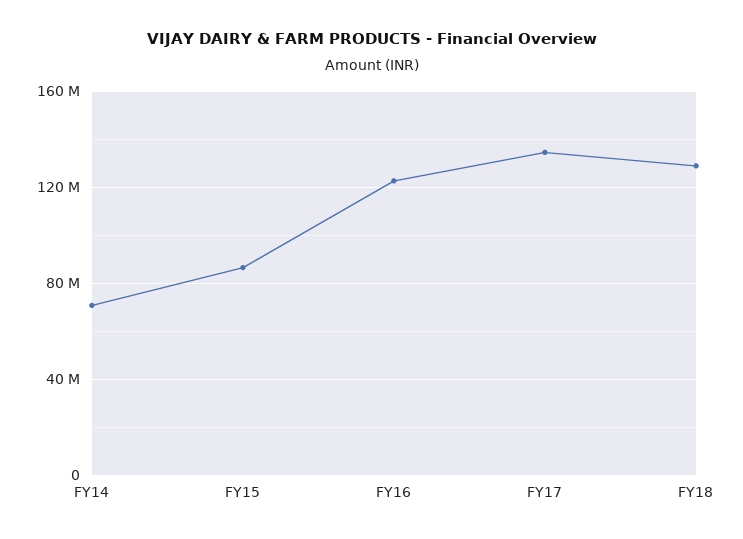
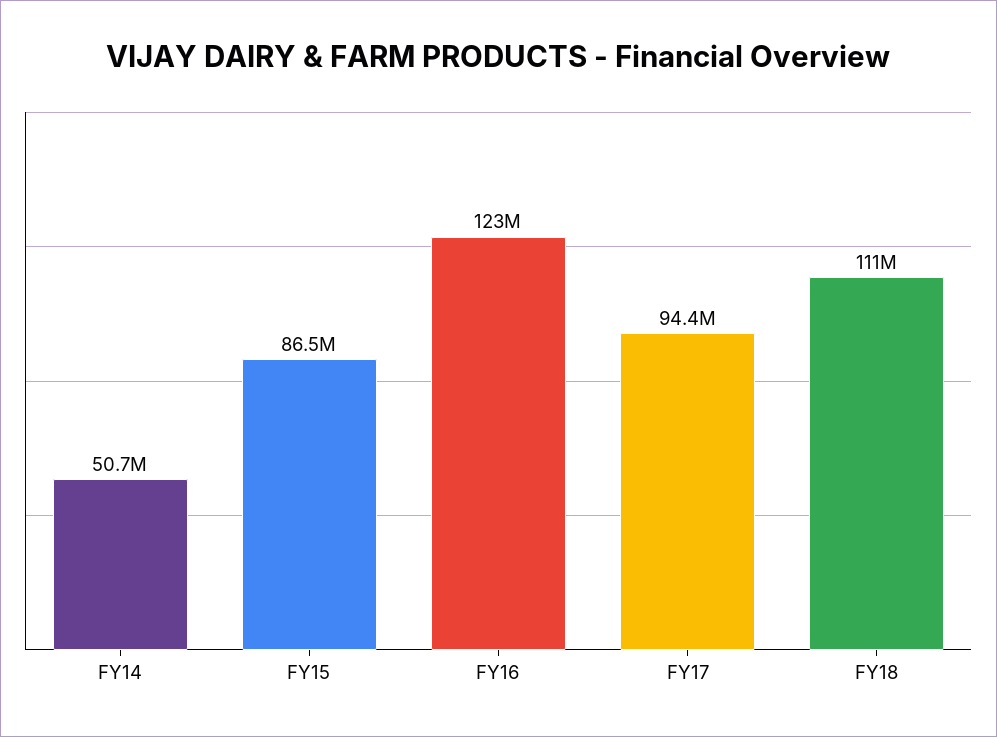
  {
-   "FY14": 70000000,
+   "FY14": 50700000,
    "FY15": 86500000,
    "FY16": 123000000,
-   "FY17": 135000000,
+   "FY17": 94400000,
-   "FY18": 130000000
+   "FY18": 111000000
  }

